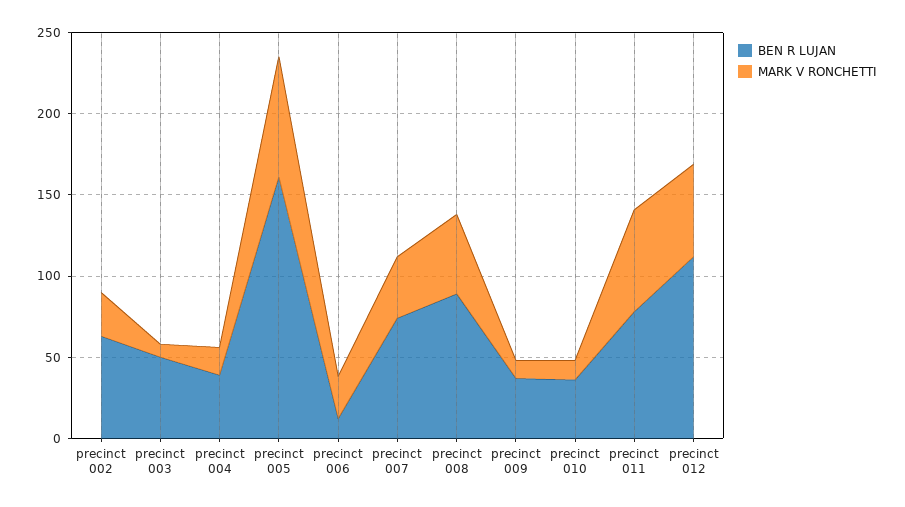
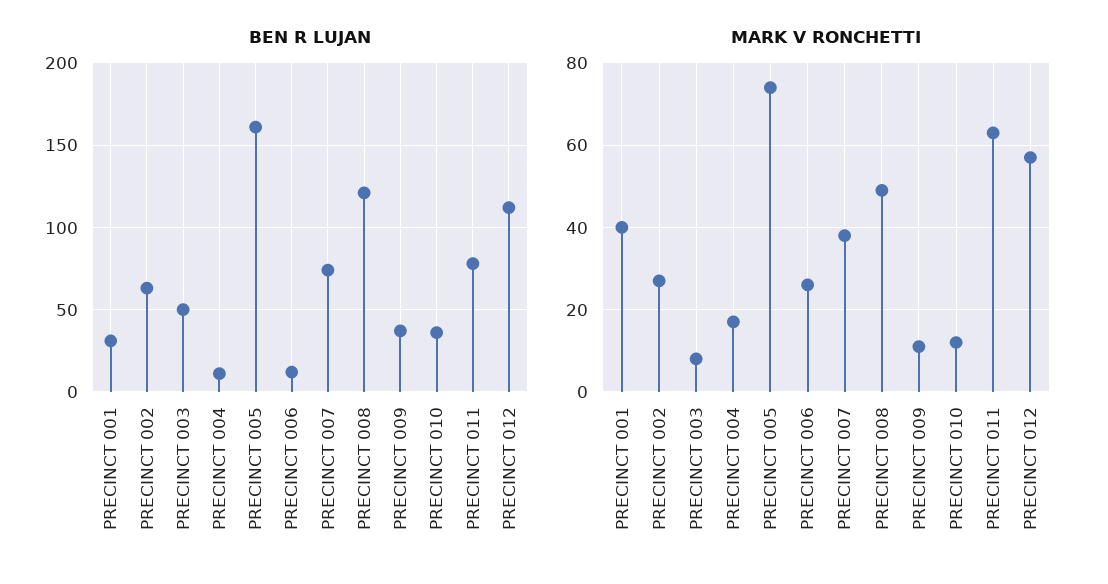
  {
    "BEN R LUJAN": {
      "precinct 002": 65,
      "precinct 003": 50,
-     "precinct 004": 40,
+     "precinct 004": 10,
      "precinct 005": 160,
      "precinct 006": 10,
      "precinct 007": 75,
-     "precinct 008": 90,
+     "precinct 008": 120,
      "precinct 009": 35,
      "precinct 010": 35,
      "precinct 011": 80,
-     "precinct 012": 110
+     "precinct 012": 110,
+     "PRECINCT 001": 30
    },
    "MARK V RONCHETTI": {
      "precinct 002": 25,
      "precinct 003": 10,
      "precinct 004": 15,
      "precinct 005": 75,
      "precinct 006": 25,
      "precinct 007": 40,
      "precinct 008": 50,
      "precinct 009": 10,
      "precinct 010": 10,
      "precinct 011": 65,
-     "precinct 012": 55
+     "precinct 012": 55,
+     "PRECINCT 001": 40
    }
  }

